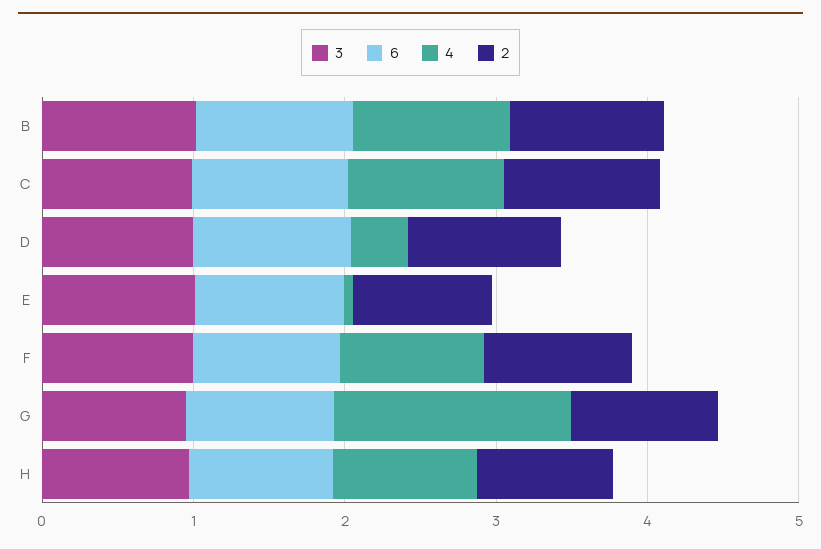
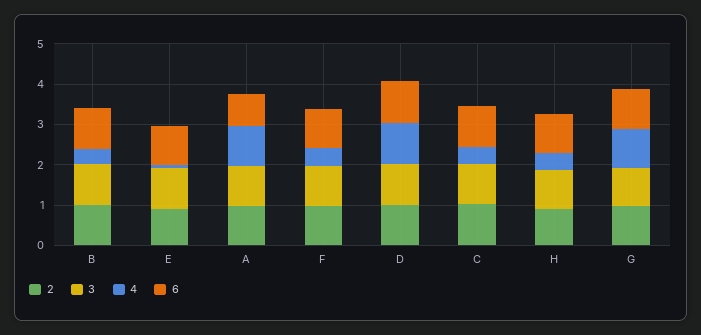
  {
    "3": {
      "B": 1,
      "C": 1,
      "D": 1,
      "E": 1,
      "F": 1,
      "G": 1,
-     "H": 1
+     "H": 1,
+     "A": 1
    },
    "6": {
      "B": 1,
      "C": 1,
      "D": 1,
      "E": 1,
      "F": 1,
      "G": 1,
-     "H": 1
+     "H": 1,
+     "A": 0.8
    },
    "4": {
-     "B": 1,
+     "B": 0.4,
-     "C": 1,
+     "C": 0.4,
-     "D": 0.4,
+     "D": 1,
      "E": 0,
-     "F": 1,
+     "F": 0.4,
-     "G": 1.6,
+     "G": 1,
-     "H": 1
+     "H": 0.4,
+     "A": 1
    },
    "2": {
      "B": 1,
      "C": 1,
      "D": 1,
      "E": 1,
      "F": 1,
      "G": 1,
-     "H": 0.8
+     "H": 0.8,
+     "A": 1
    }
  }

